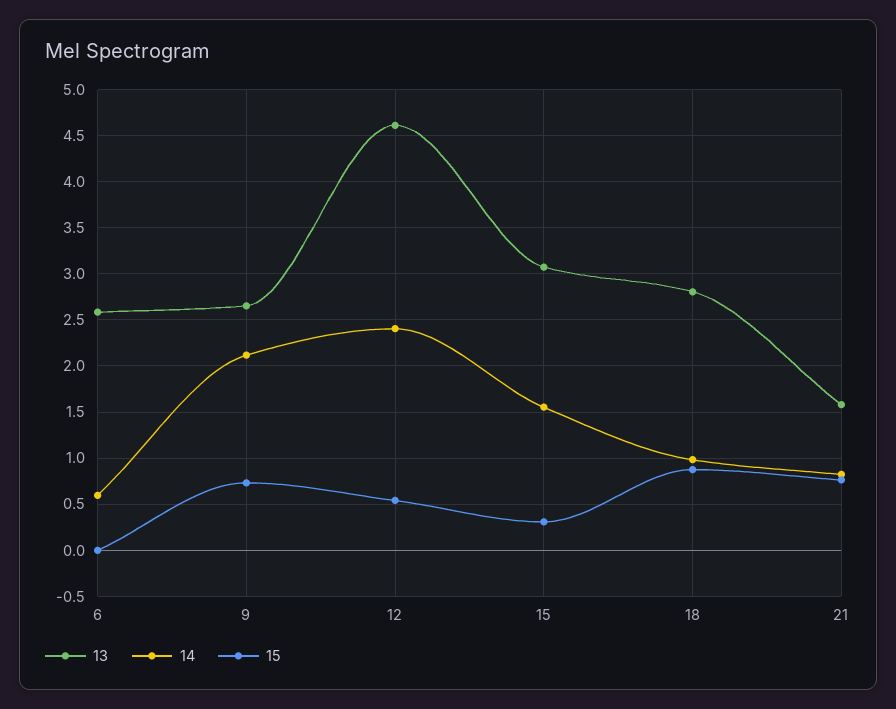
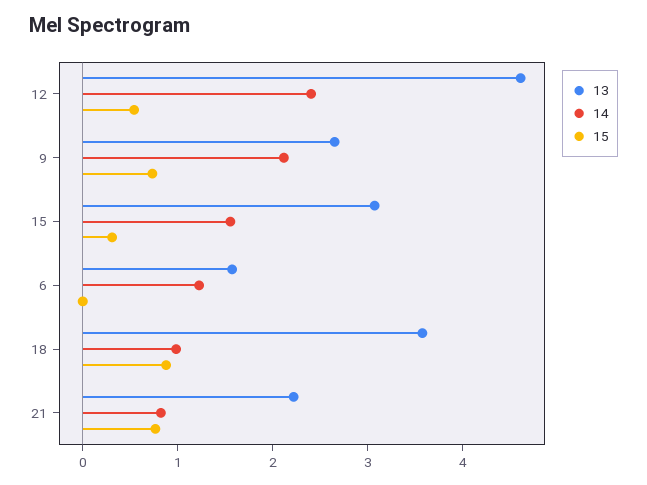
  {
    "13": {
-     "6": 2.6,
+     "6": 1.6,
      "9": 2.7,
      "12": 4.6,
      "15": 3.1,
-     "18": 2.8,
+     "18": 3.6,
-     "21": 1.6
+     "21": 2.2
    },
    "14": {
-     "6": 0.6,
+     "6": 1.2,
      "9": 2.1,
      "12": 2.4,
      "15": 1.6,
      "18": 1,
      "21": 0.8
    },
    "15": {
      "6": 0,
      "9": 0.7,
      "12": 0.5,
      "15": 0.3,
      "18": 0.9,
      "21": 0.8
    }
  }

